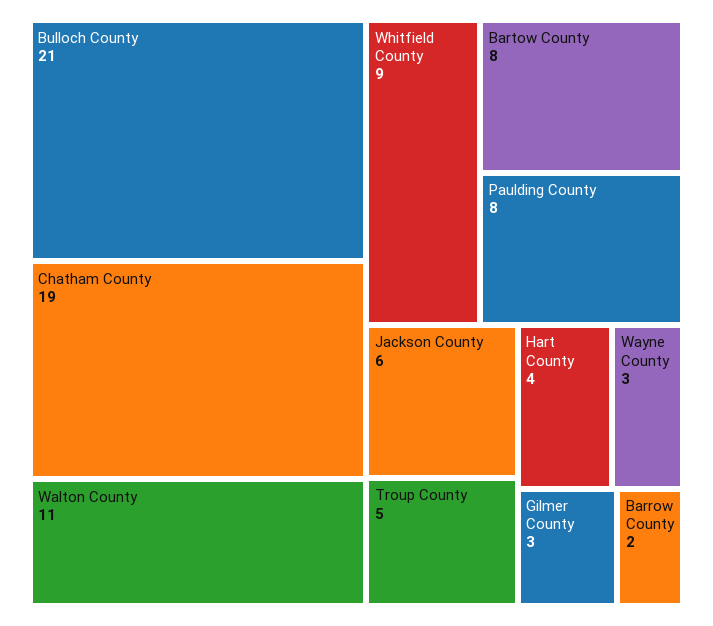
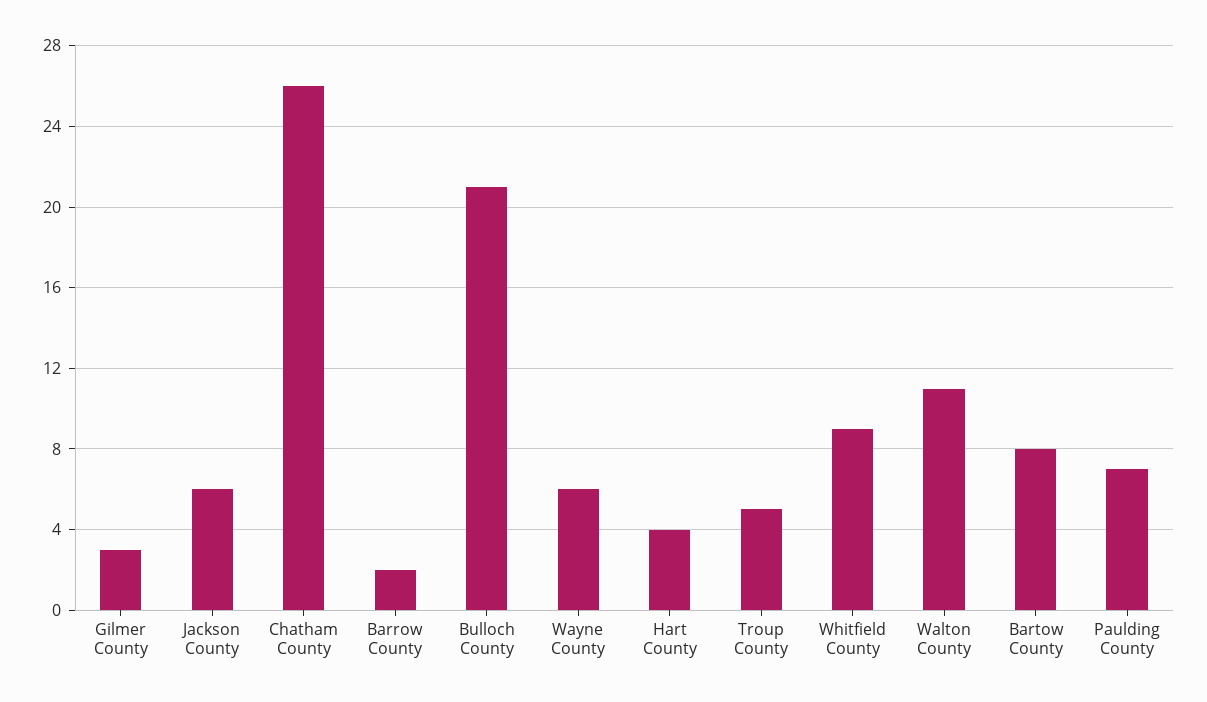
  {
    "Bulloch County": 21,
-   "Chatham County": 19,
+   "Chatham County": 26,
    "Walton County": 11,
    "Whitfield County": 9,
    "Bartow County": 8,
-   "Paulding County": 8,
+   "Paulding County": 7,
    "Jackson County": 6,
    "Troup County": 5,
    "Hart County": 4,
-   "Wayne County": 3,
+   "Wayne County": 6,
    "Gilmer County": 3,
    "Barrow County": 2
  }

